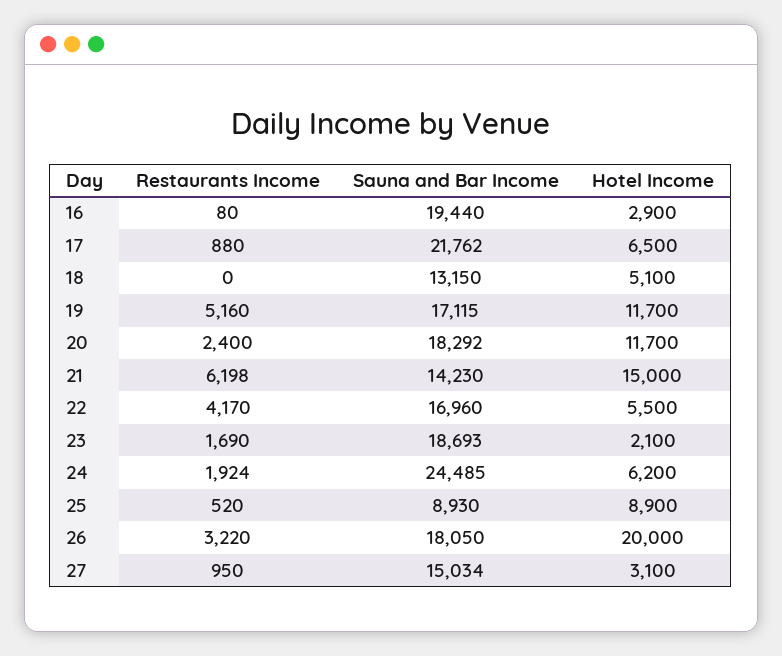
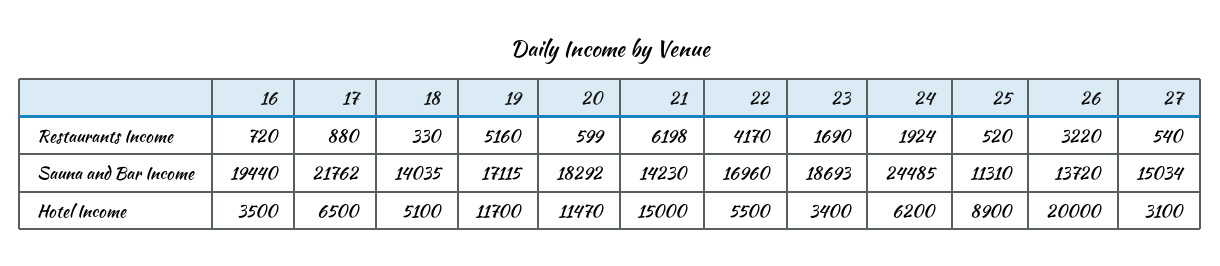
  {
    "Restaurants Income": {
-     "16": 80,
+     "16": 720,
      "17": 880,
-     "18": 0,
+     "18": 330,
      "19": 5160,
-     "20": 2400,
+     "20": 599,
      "21": 6198,
      "22": 4170,
      "23": 1690,
      "24": 1924,
      "25": 520,
      "26": 3220,
-     "27": 950
+     "27": 540
    },
    "Sauna and Bar Income": {
      "16": 19440,
      "17": 21762,
-     "18": 13150,
+     "18": 14035,
      "19": 17115,
      "20": 18292,
      "21": 14230,
      "22": 16960,
      "23": 18693,
      "24": 24485,
-     "25": 8930,
+     "25": 11310,
-     "26": 18050,
+     "26": 13720,
      "27": 15034
    },
    "Hotel Income": {
-     "16": 2900,
+     "16": 3500,
      "17": 6500,
      "18": 5100,
      "19": 11700,
-     "20": 11700,
+     "20": 11470,
      "21": 15000,
      "22": 5500,
-     "23": 2100,
+     "23": 3400,
      "24": 6200,
      "25": 8900,
      "26": 20000,
      "27": 3100
    }
  }

